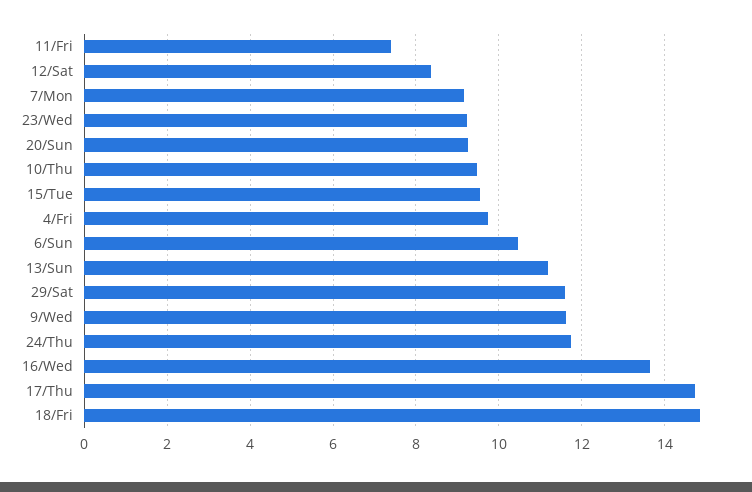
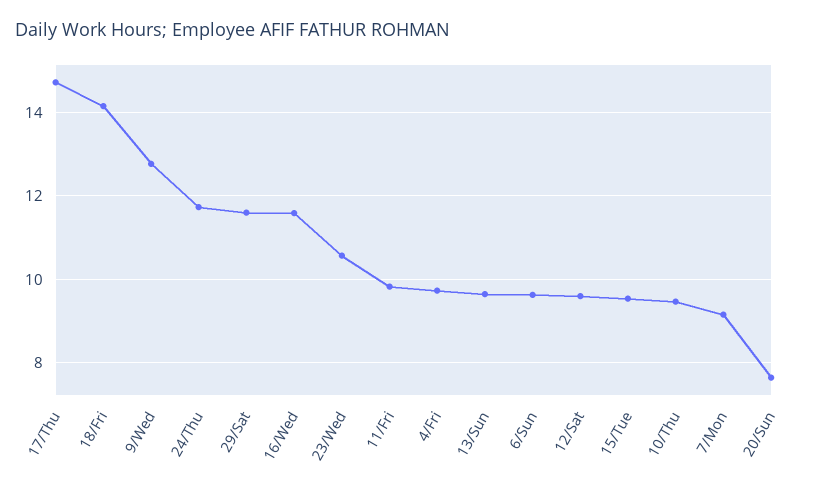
  {
-   "11/Fri": 7.4,
+   "11/Fri": 9.8,
-   "12/Sat": 8.4,
+   "12/Sat": 9.6,
    "7/Mon": 9.2,
-   "23/Wed": 9.2,
+   "23/Wed": 10.6,
-   "20/Sun": 9.2,
+   "20/Sun": 7.6,
    "10/Thu": 9.4,
    "15/Tue": 9.6,
    "4/Fri": 9.8,
-   "6/Sun": 10.4,
+   "6/Sun": 9.6,
-   "13/Sun": 11.2,
+   "13/Sun": 9.6,
    "29/Sat": 11.6,
-   "9/Wed": 11.6,
+   "9/Wed": 12.8,
    "24/Thu": 11.8,
-   "16/Wed": 13.6,
+   "16/Wed": 11.6,
    "17/Thu": 14.8,
-   "18/Fri": 14.8
+   "18/Fri": 14.2
  }

